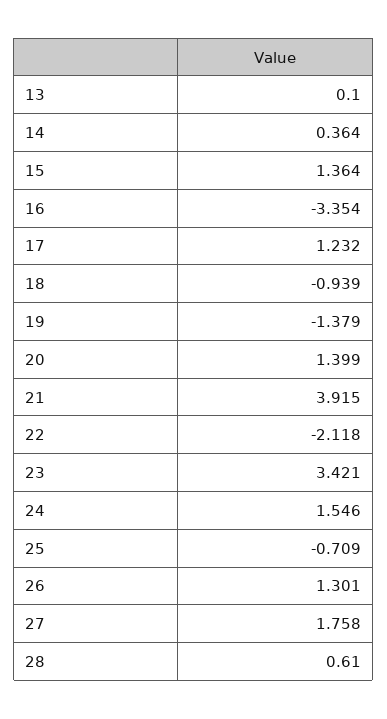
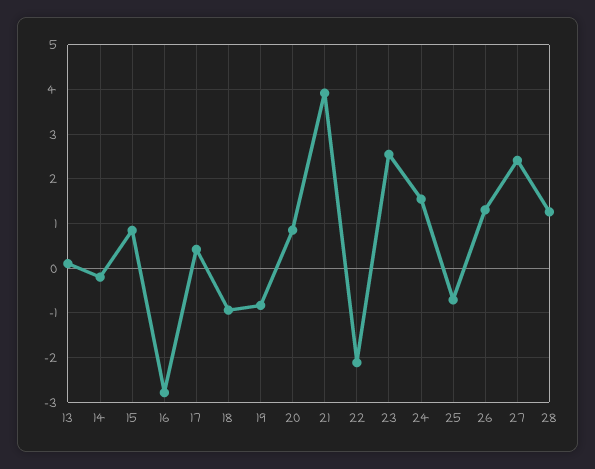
  {
    "13": 0.1,
-   "14": 0.364,
+   "14": -0.2,
-   "15": 1.364,
+   "15": 0.8,
-   "16": -3.354,
+   "16": -2.8,
-   "17": 1.232,
+   "17": 0.4,
    "18": -0.939,
-   "19": -1.379,
+   "19": -0.8,
-   "20": 1.399,
+   "20": 0.8,
    "21": 3.915,
    "22": -2.118,
-   "23": 3.421,
+   "23": 2.6,
    "24": 1.546,
    "25": -0.709,
    "26": 1.301,
-   "27": 1.758,
+   "27": 2.4,
-   "28": 0.61
+   "28": 1.2
  }

